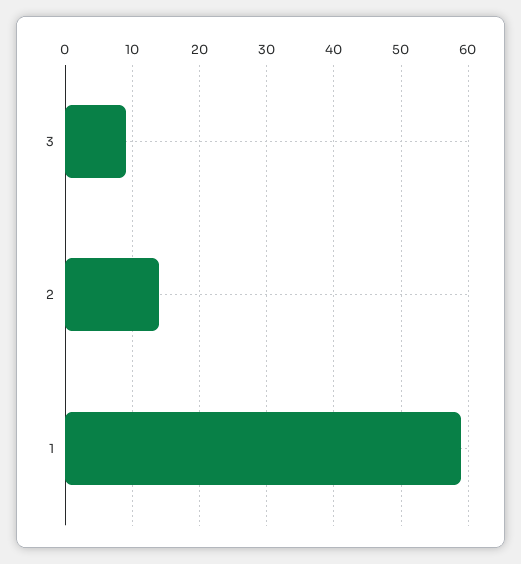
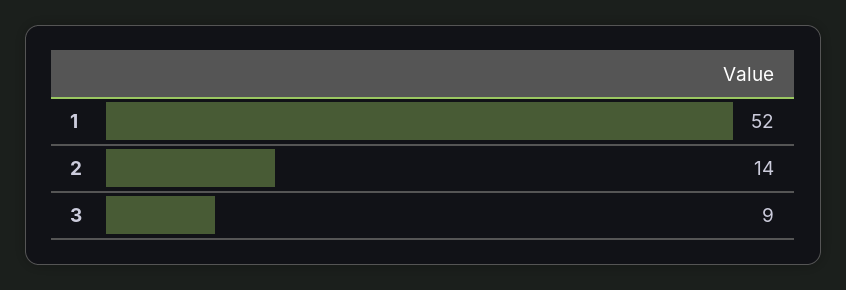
  {
    "3": 9,
    "2": 14,
-   "1": 59
+   "1": 52
  }

